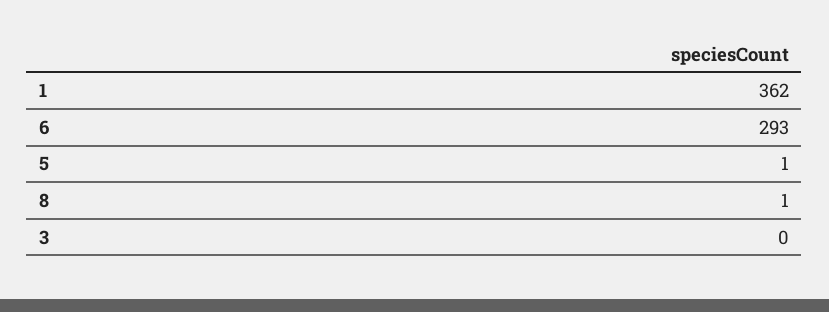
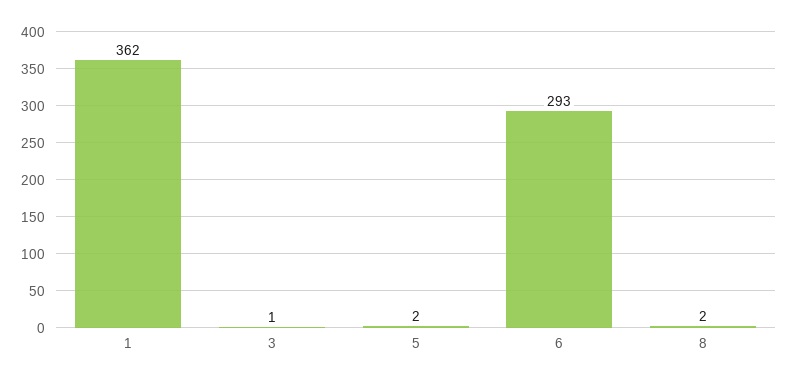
  {
    "1": 362,
    "6": 293,
-   "5": 1,
+   "5": 2,
-   "8": 1,
+   "8": 2,
-   "3": 0
+   "3": 1
  }

